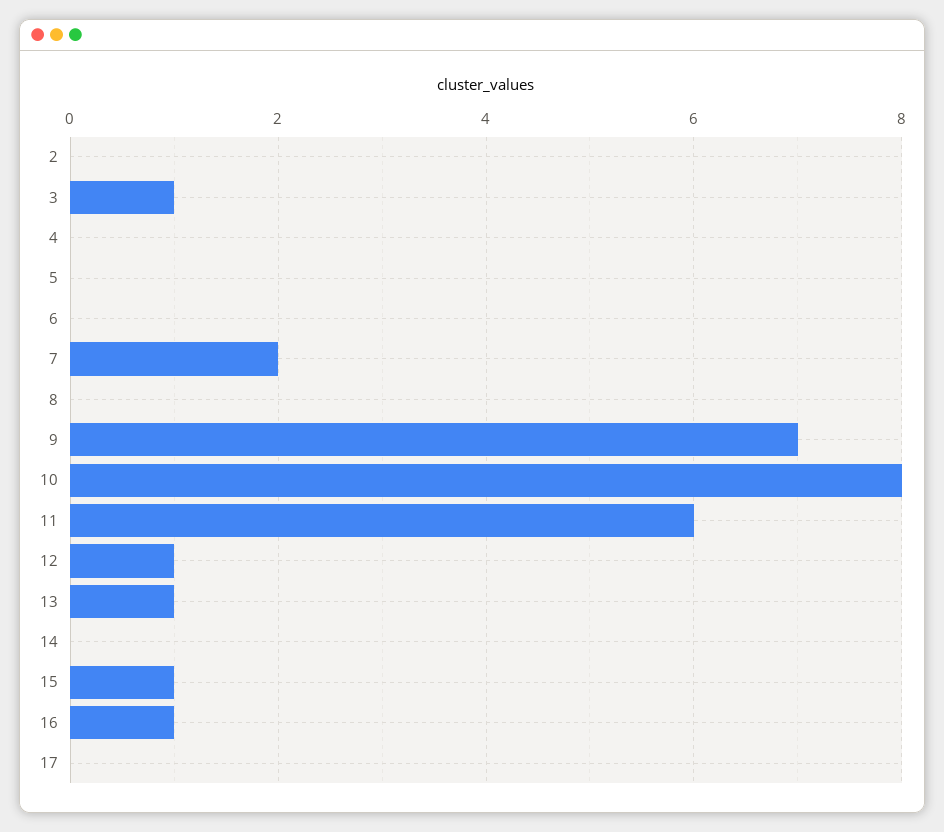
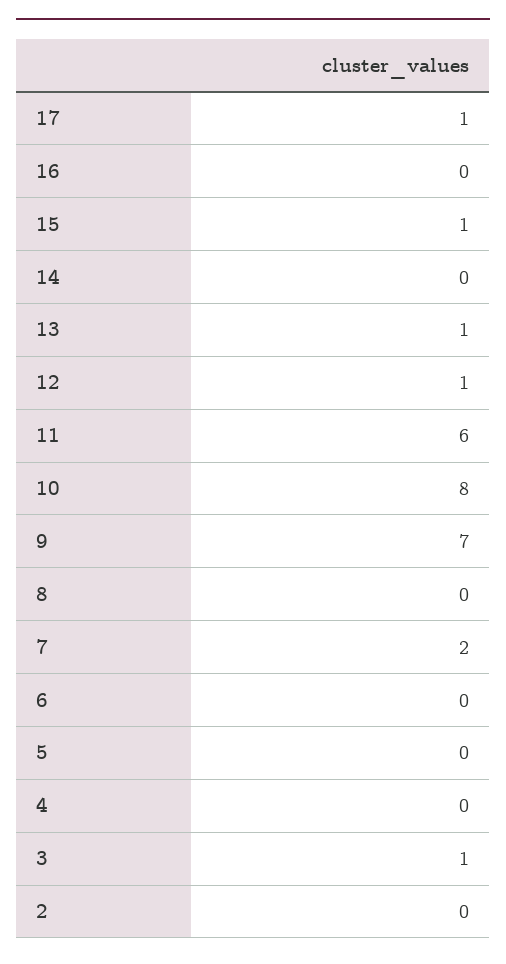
  {
    "2": 0,
    "3": 1,
    "4": 0,
    "5": 0,
    "6": 0,
    "7": 2,
    "8": 0,
    "9": 7,
    "10": 8,
    "11": 6,
    "12": 1,
    "13": 1,
    "14": 0,
    "15": 1,
-   "16": 1,
+   "16": 0,
-   "17": 0
+   "17": 1
  }

